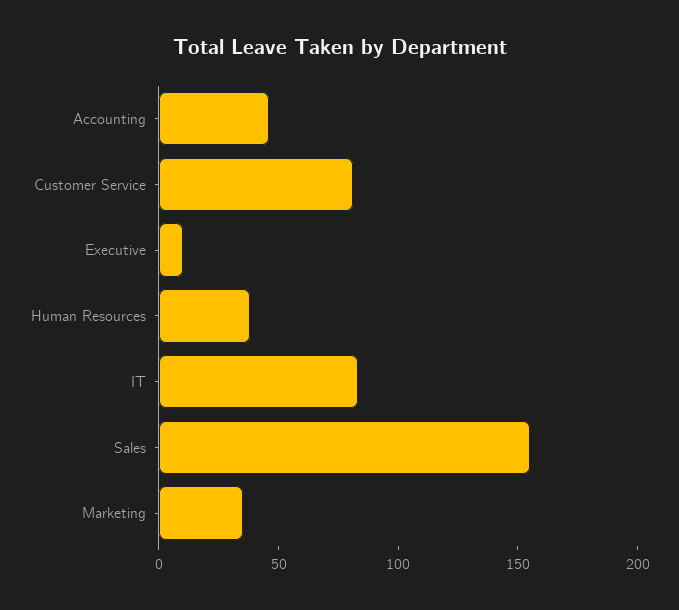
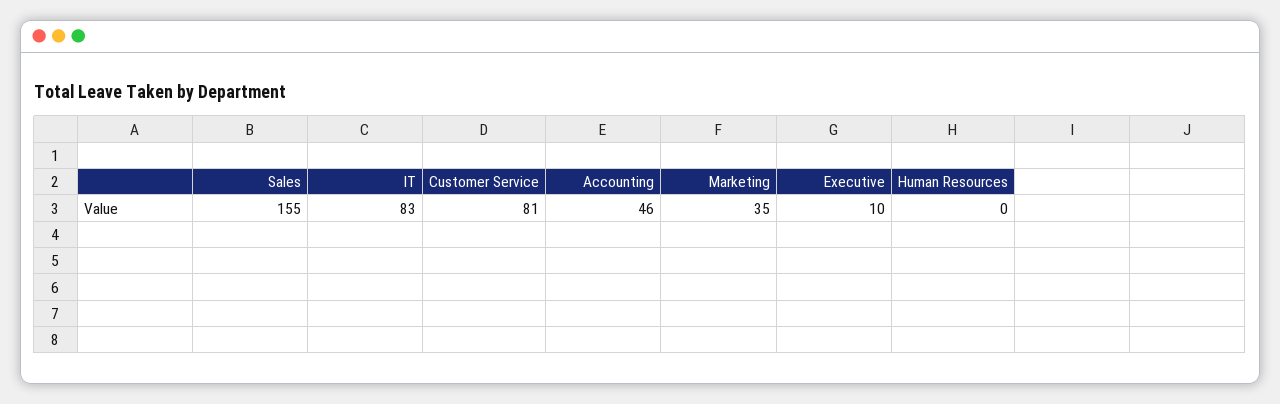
  {
    "Accounting": 46,
    "Customer Service": 81,
    "Executive": 10,
-   "Human Resources": 40,
+   "Human Resources": 0,
    "IT": 83,
    "Sales": 155,
    "Marketing": 35
  }

